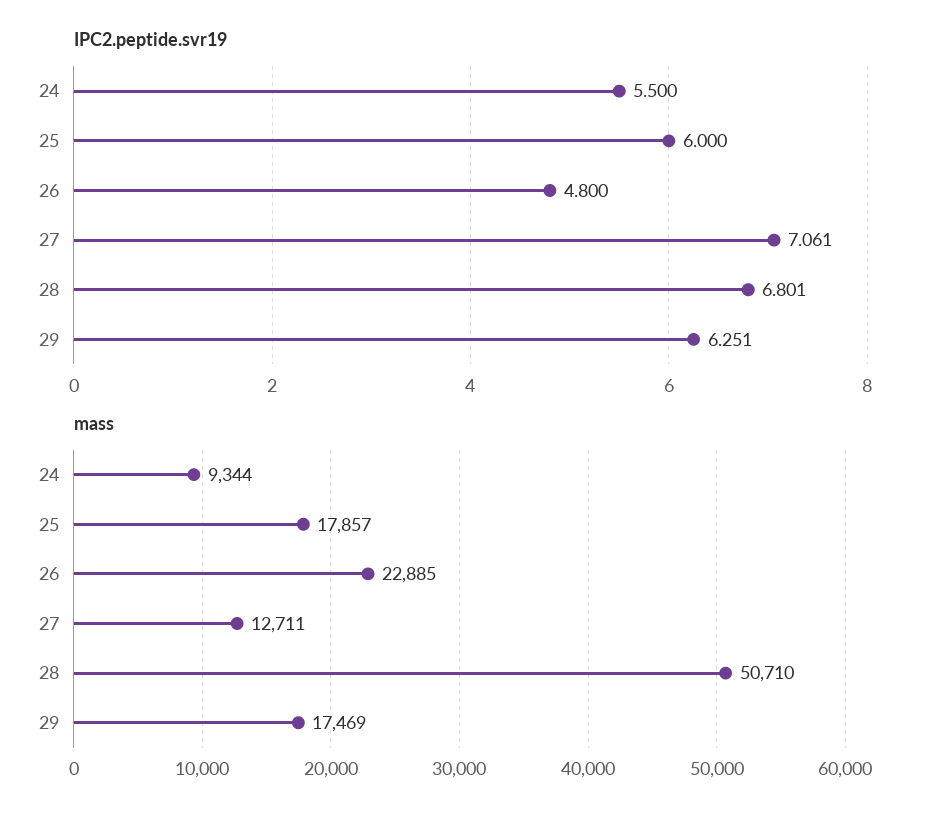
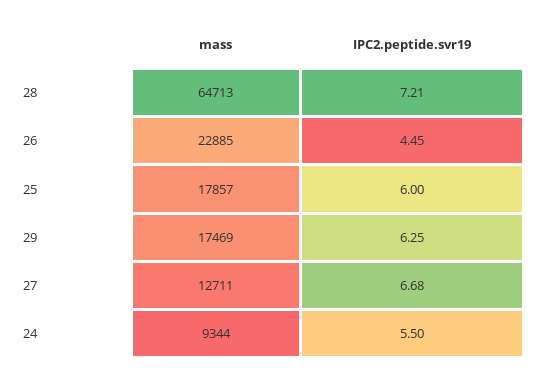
  {
    "IPC2.peptide.svr19": {
      "24": 5.5,
      "25": 6,
-     "26": 4.8,
+     "26": 4.45,
-     "27": 7.061,
+     "27": 6.68,
-     "28": 6.801,
+     "28": 7.21,
      "29": 6.251
    },
    "mass": {
      "24": 9344,
      "25": 17857,
      "26": 22885,
      "27": 12711,
-     "28": 50710,
+     "28": 64713,
      "29": 17469
    }
  }

